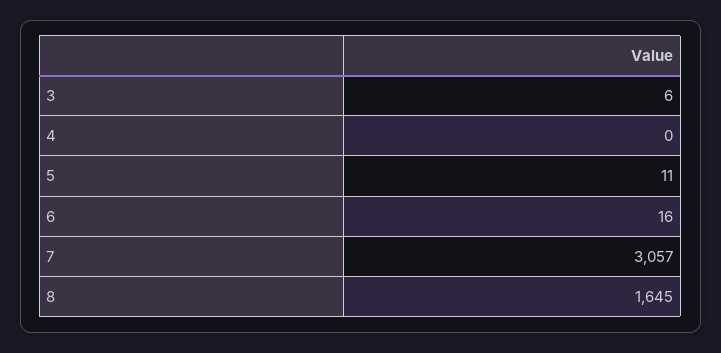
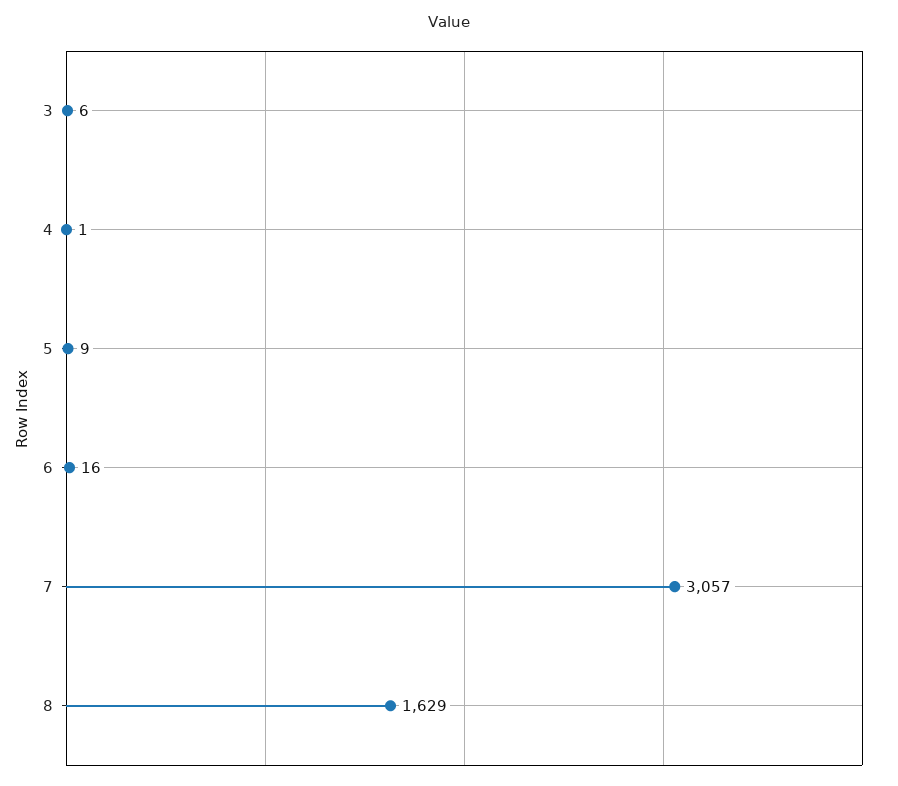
  {
    "3": 6,
-   "4": 0,
+   "4": 1,
-   "5": 11,
+   "5": 9,
    "6": 16,
    "7": 3057,
-   "8": 1645
+   "8": 1629
  }

